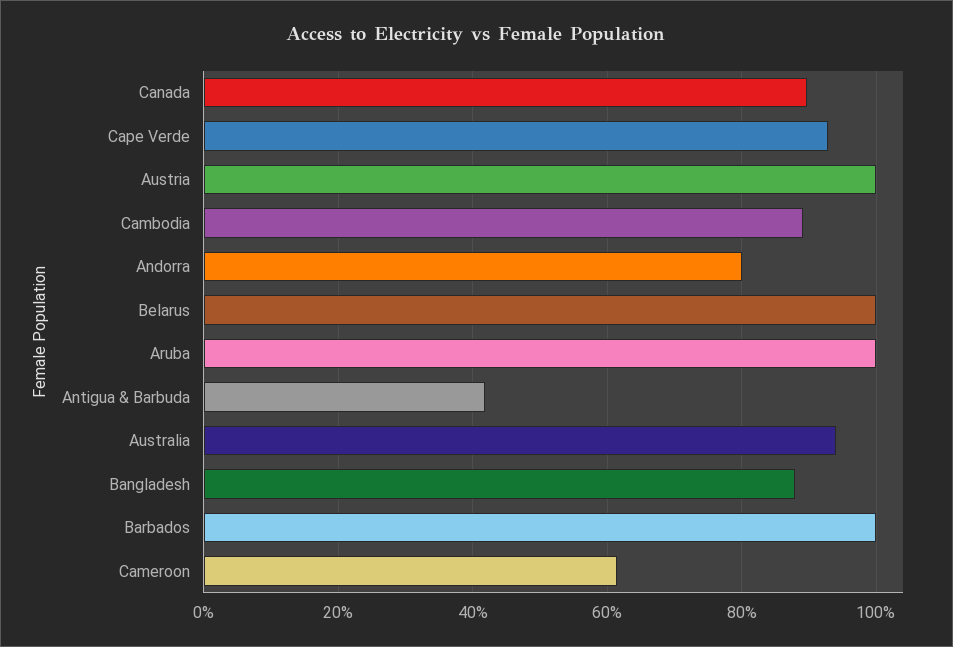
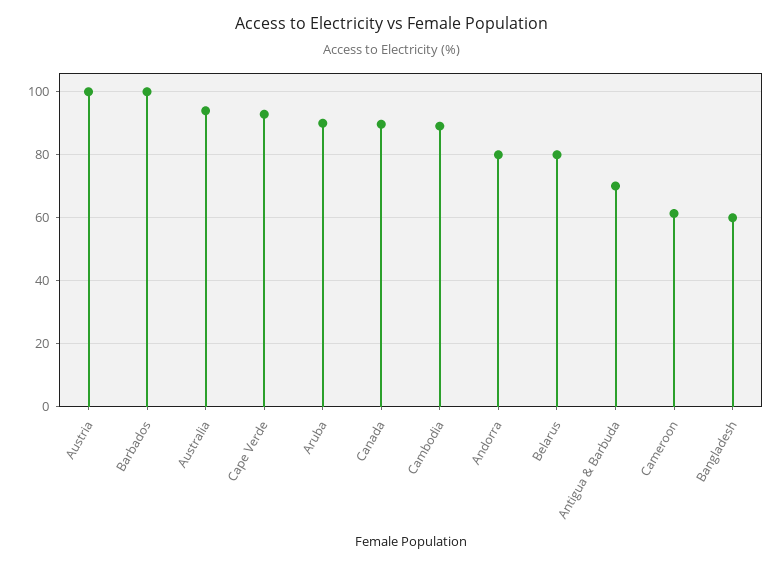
  {
    "Canada": 90,
    "Cape Verde": 92,
    "Austria": 100,
    "Cambodia": 90,
    "Andorra": 80,
-   "Belarus": 100,
+   "Belarus": 80,
-   "Aruba": 100,
+   "Aruba": 90,
-   "Antigua & Barbuda": 42,
+   "Antigua & Barbuda": 70,
    "Australia": 94,
-   "Bangladesh": 88,
+   "Bangladesh": 60,
    "Barbados": 100,
    "Cameroon": 62
  }

